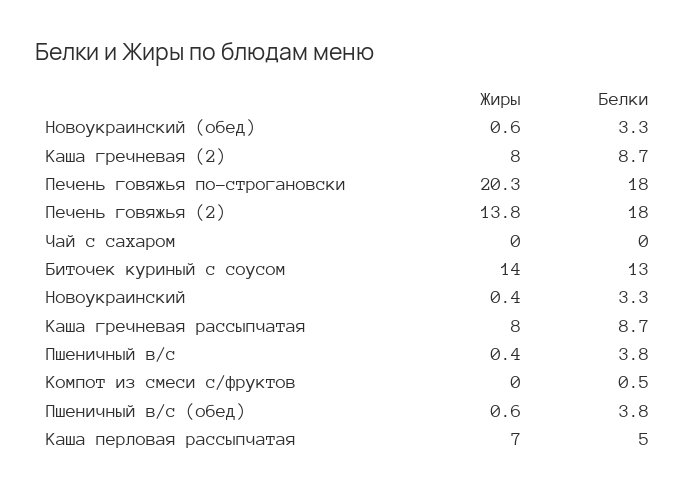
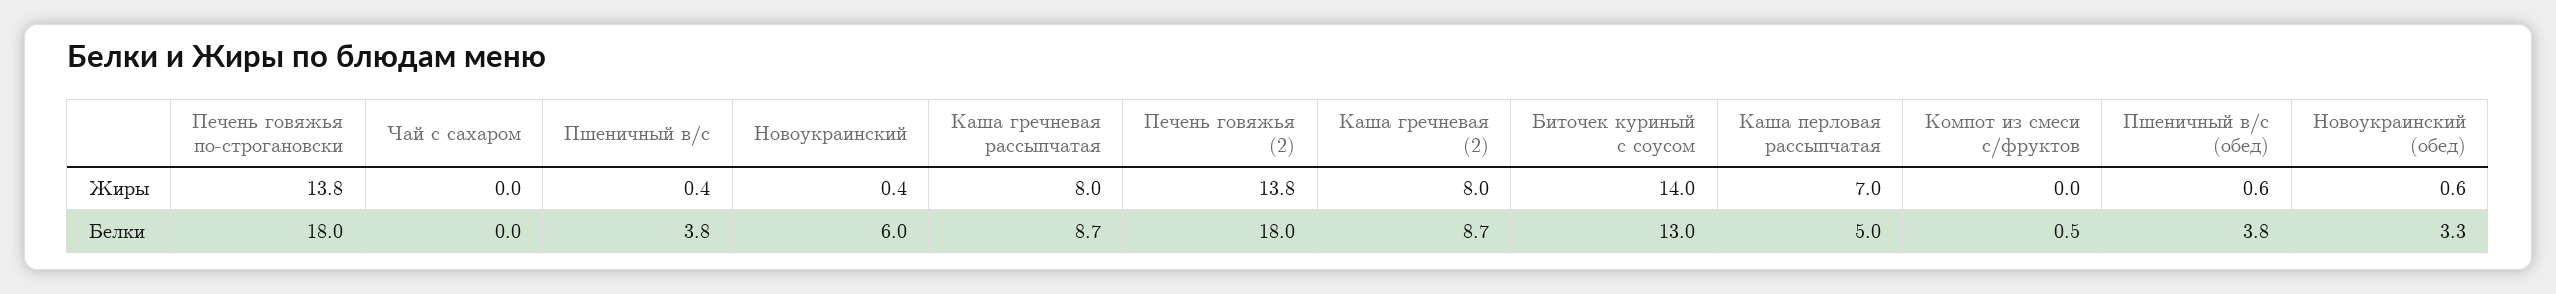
  {
    "Жиры": {
      "Новоукраинский (обед)": 0.6,
      "Каша гречневая (2)": 8,
-     "Печень говяжья по-строгановски": 20.3,
+     "Печень говяжья по-строгановски": 13.8,
      "Печень говяжья (2)": 13.8,
      "Чай с сахаром": 0,
      "Биточек куриный с соусом": 14,
      "Новоукраинский": 0.4,
      "Каша гречневая рассыпчатая": 8,
      "Пшеничный в/с": 0.4,
      "Компот из смеси с/фруктов": 0,
      "Пшеничный в/с (обед)": 0.6,
      "Каша перловая рассыпчатая": 7
    },
    "Белки": {
      "Новоукраинский (обед)": 3.3,
      "Каша гречневая (2)": 8.7,
      "Печень говяжья по-строгановски": 18,
      "Печень говяжья (2)": 18,
      "Чай с сахаром": 0,
      "Биточек куриный с соусом": 13,
-     "Новоукраинский": 3.3,
+     "Новоукраинский": 6,
      "Каша гречневая рассыпчатая": 8.7,
      "Пшеничный в/с": 3.8,
      "Компот из смеси с/фруктов": 0.5,
      "Пшеничный в/с (обед)": 3.8,
      "Каша перловая рассыпчатая": 5
    }
  }

